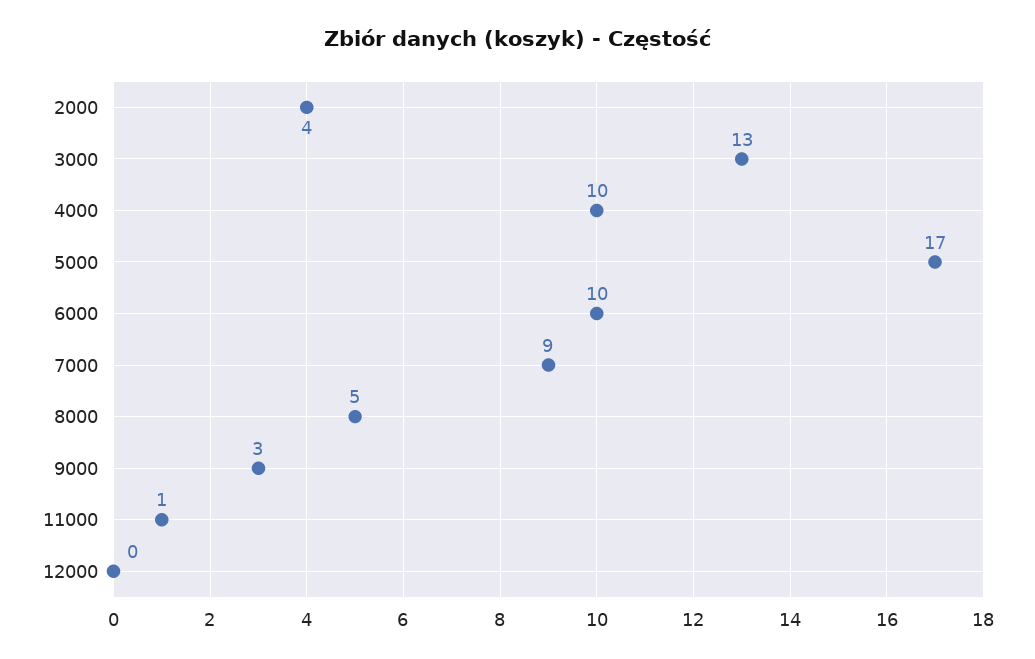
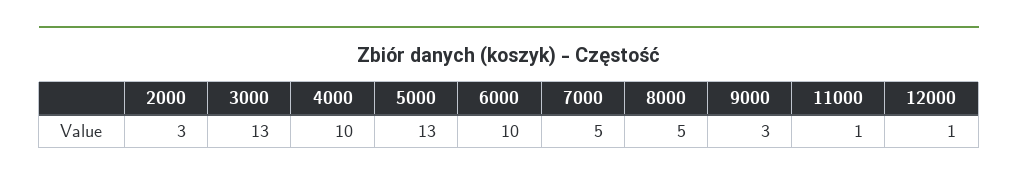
  {
-   "2000": 4,
+   "2000": 3,
    "3000": 13,
    "4000": 10,
-   "5000": 17,
+   "5000": 13,
    "6000": 10,
-   "7000": 9,
+   "7000": 5,
    "8000": 5,
    "9000": 3,
    "11000": 1,
-   "12000": 0
+   "12000": 1
  }

